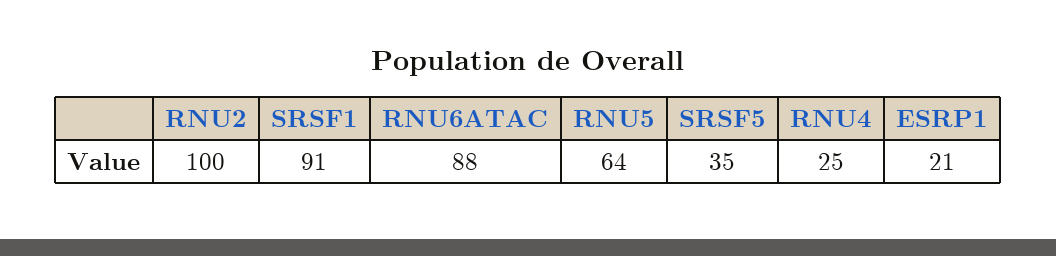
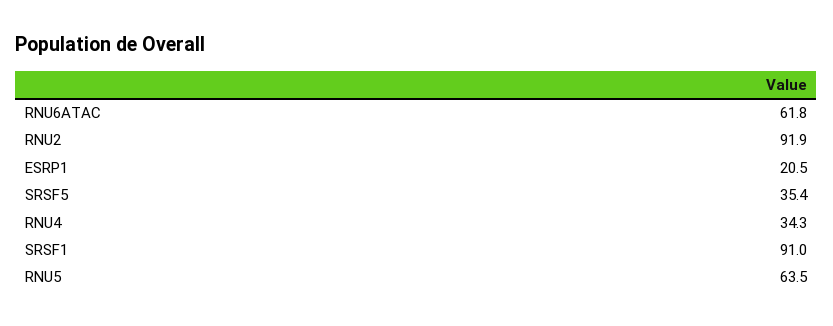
  {
-   "RNU2": 100,
+   "RNU2": 91.9,
    "SRSF1": 91,
-   "RNU6ATAC": 88,
+   "RNU6ATAC": 61.8,
    "RNU5": 63.5,
    "SRSF5": 35.4,
-   "RNU4": 25,
+   "RNU4": 34.3,
    "ESRP1": 20.5
  }

